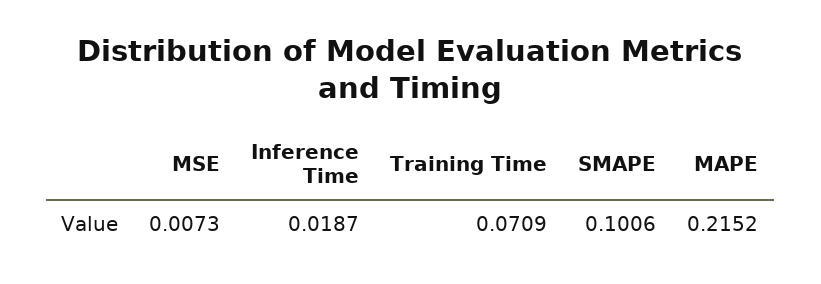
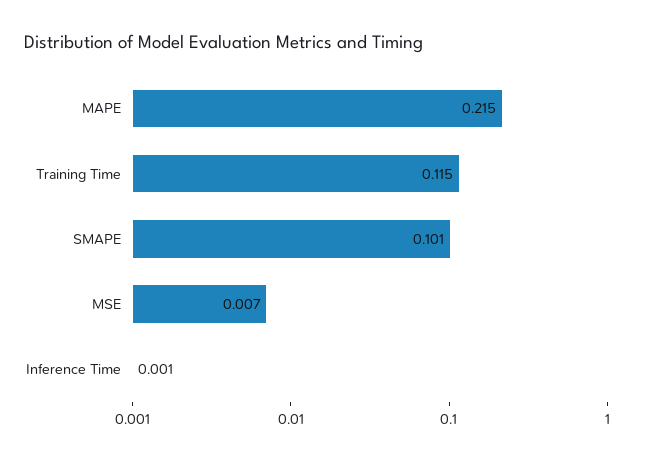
  {
    "MSE": 0.0073,
-   "Inference Time": 0.0187,
+   "Inference Time": 0.001,
-   "Training Time": 0.0709,
+   "Training Time": 0.115,
    "SMAPE": 0.1006,
    "MAPE": 0.2152
  }

